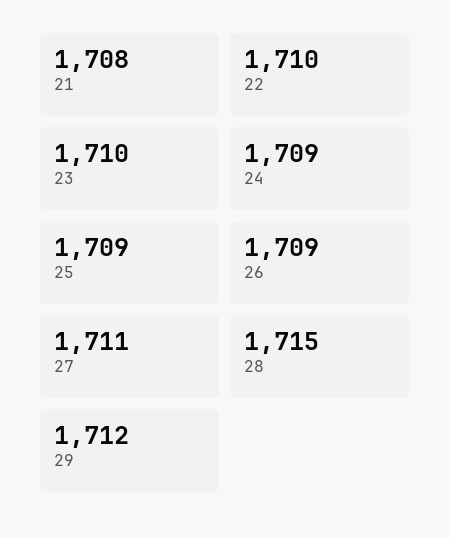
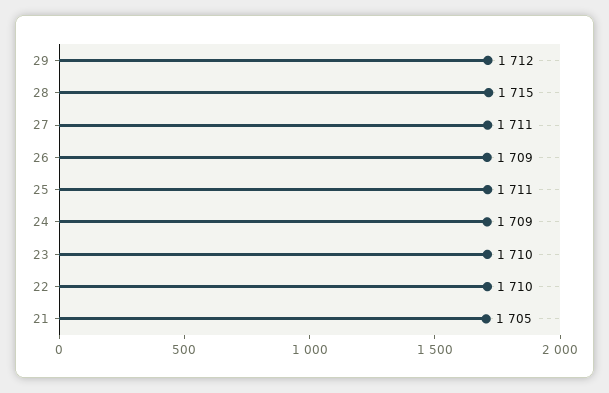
  {
-   "21": 1708,
+   "21": 1705,
    "22": 1710,
    "23": 1710,
    "24": 1709,
-   "25": 1709,
+   "25": 1711,
    "26": 1709,
    "27": 1711,
    "28": 1715,
    "29": 1712
  }

